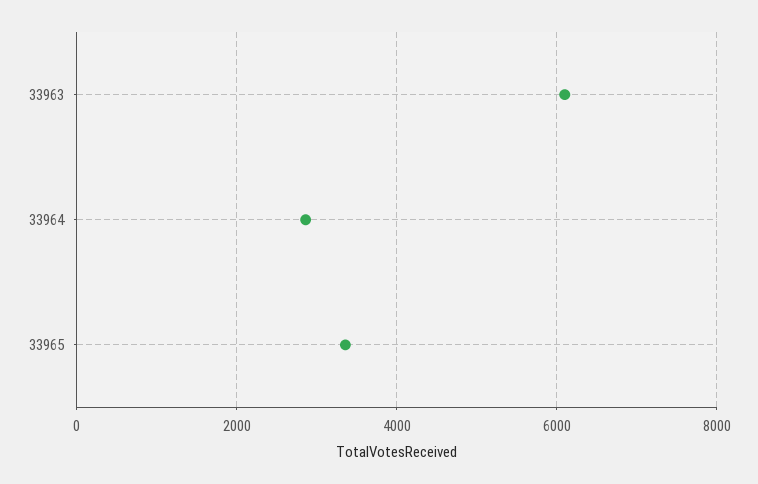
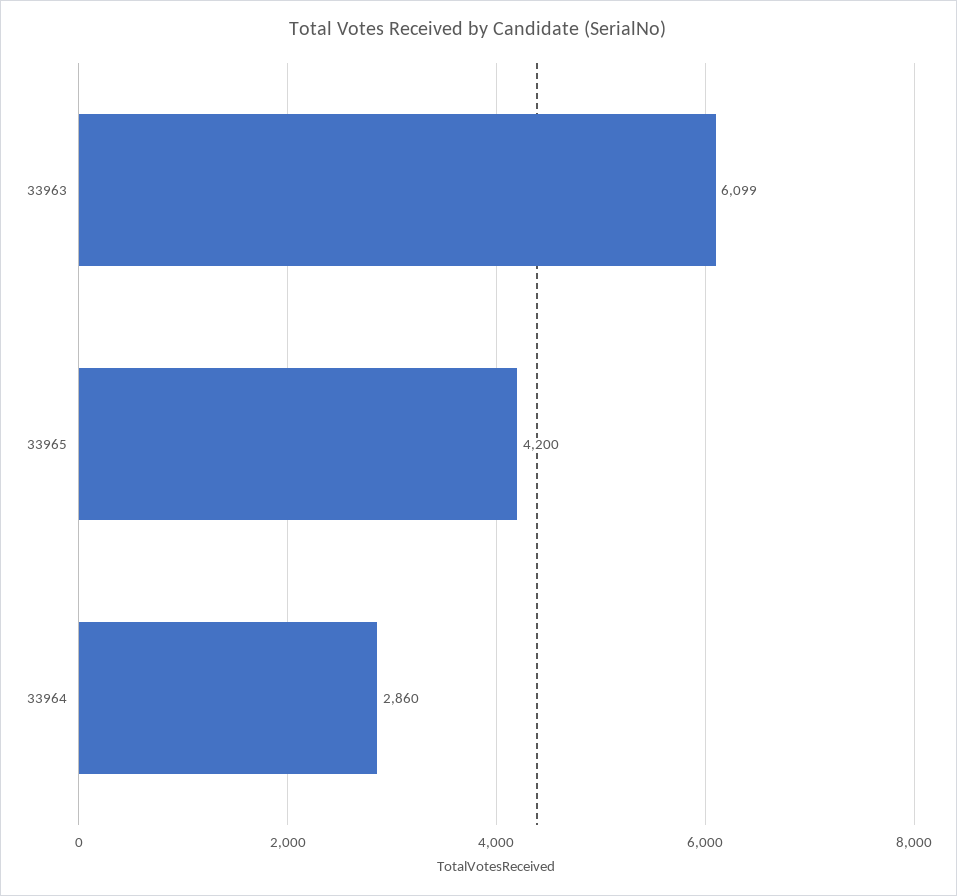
  {
    "33963": 6099,
    "33964": 2860,
-   "33965": 3400
+   "33965": 4200
  }

